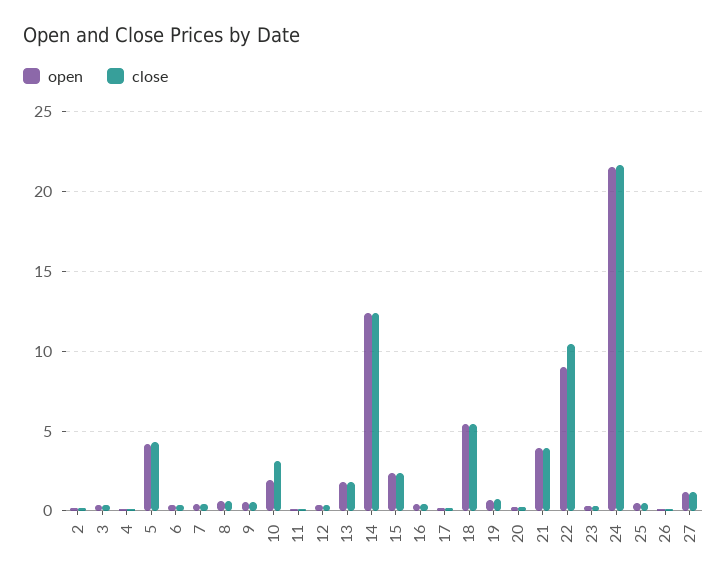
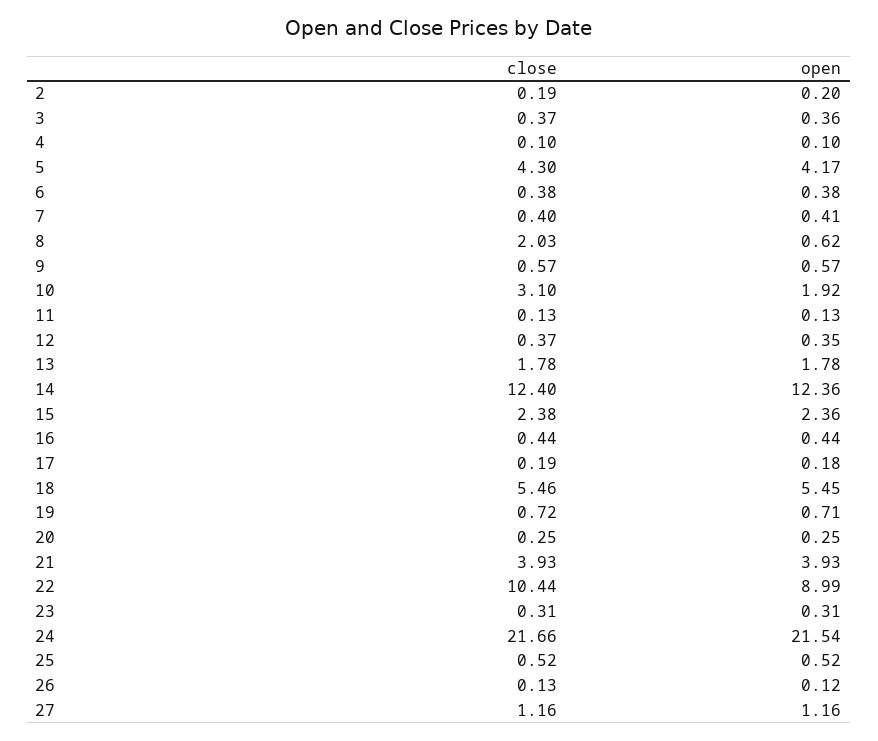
  {
    "open": {
      "2": 0.2,
      "3": 0.36,
      "4": 0.1,
      "5": 4.17,
      "6": 0.38,
      "7": 0.41,
      "8": 0.62,
      "9": 0.57,
      "10": 1.92,
      "11": 0.13,
      "12": 0.35,
      "13": 1.78,
      "14": 12.36,
      "15": 2.36,
      "16": 0.44,
      "17": 0.18,
      "18": 5.45,
      "19": 0.71,
      "20": 0.25,
      "21": 3.93,
      "22": 8.99,
      "23": 0.31,
      "24": 21.54,
      "25": 0.52,
      "26": 0.12,
      "27": 1.16
    },
    "close": {
      "2": 0.19,
      "3": 0.37,
      "4": 0.1,
      "5": 4.3,
      "6": 0.38,
      "7": 0.4,
-     "8": 0.5,
+     "8": 2.03,
      "9": 0.57,
      "10": 3.1,
      "11": 0.13,
      "12": 0.37,
      "13": 1.78,
      "14": 12.4,
      "15": 2.38,
      "16": 0.44,
      "17": 0.19,
      "18": 5.46,
      "19": 0.72,
      "20": 0.25,
      "21": 3.93,
      "22": 10.44,
      "23": 0.31,
      "24": 21.66,
      "25": 0.52,
      "26": 0.13,
      "27": 1.16
    }
  }

